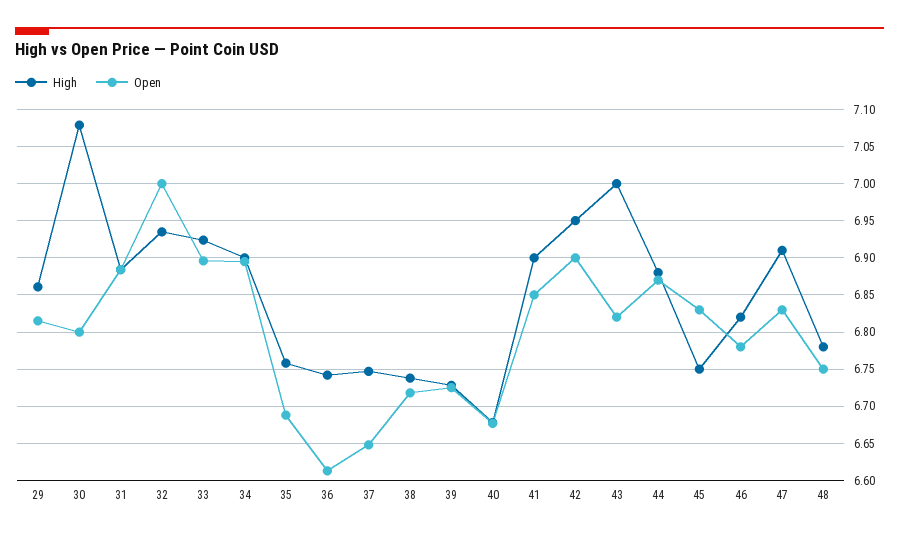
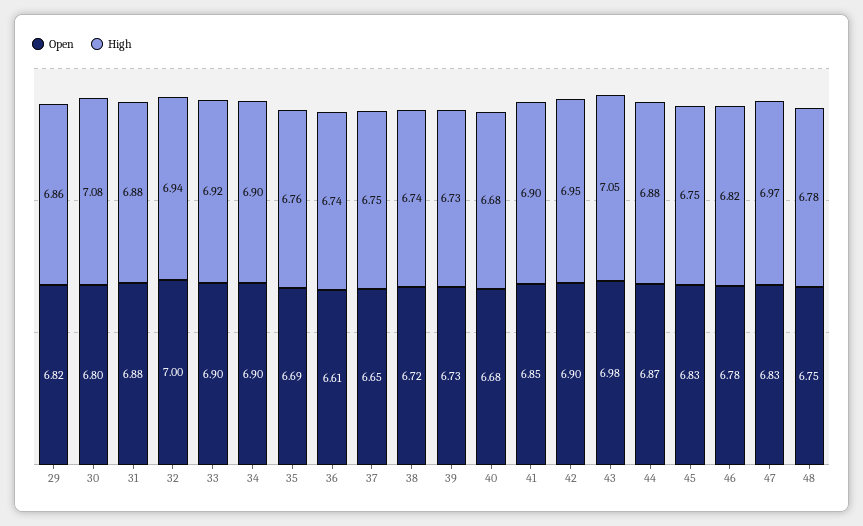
  {
    "High": {
      "29": 6.86,
      "30": 7.08,
      "31": 6.88,
      "32": 6.94,
      "33": 6.92,
      "34": 6.9,
      "35": 6.76,
      "36": 6.74,
      "37": 6.75,
      "38": 6.74,
      "39": 6.73,
      "40": 6.68,
      "41": 6.9,
      "42": 6.95,
-     "43": 7,
+     "43": 7.05,
      "44": 6.88,
      "45": 6.75,
      "46": 6.82,
-     "47": 6.91,
+     "47": 6.97,
      "48": 6.78
    },
    "Open": {
      "29": 6.82,
      "30": 6.8,
      "31": 6.88,
      "32": 7,
      "33": 6.9,
      "34": 6.9,
      "35": 6.69,
      "36": 6.61,
      "37": 6.65,
      "38": 6.72,
      "39": 6.73,
      "40": 6.68,
      "41": 6.85,
      "42": 6.9,
-     "43": 6.82,
+     "43": 6.98,
      "44": 6.87,
      "45": 6.83,
      "46": 6.78,
      "47": 6.83,
      "48": 6.75
    }
  }

